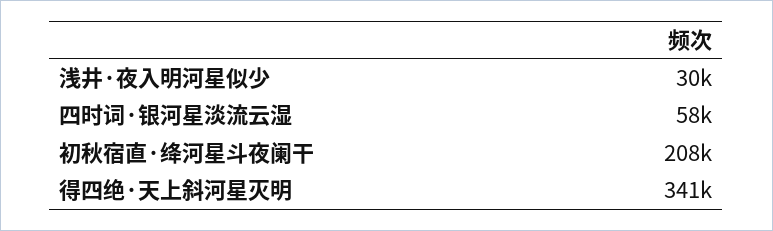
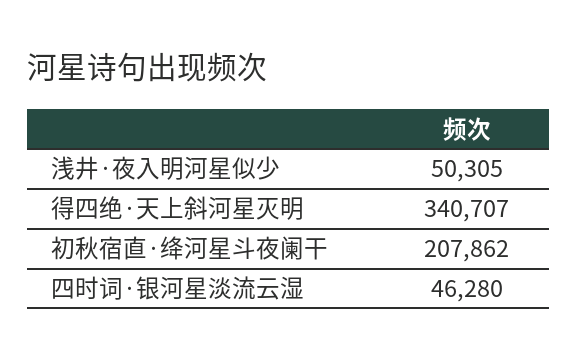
  {
-   "浅井·夜入明河星似少": 30000,
+   "浅井·夜入明河星似少": 50305,
-   "四时词·银河星淡流云湿": 58000,
+   "四时词·银河星淡流云湿": 46280,
    "初秋宿直·绛河星斗夜阑干": 207862,
    "得四绝·天上斜河星灭明": 340707
  }

